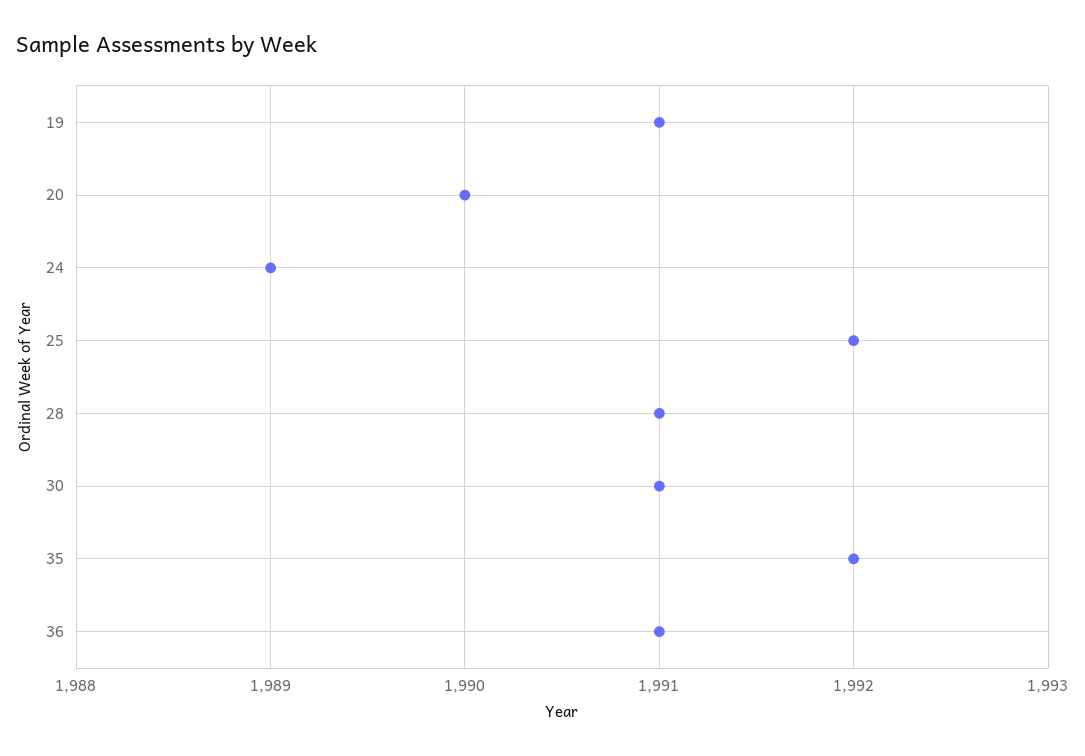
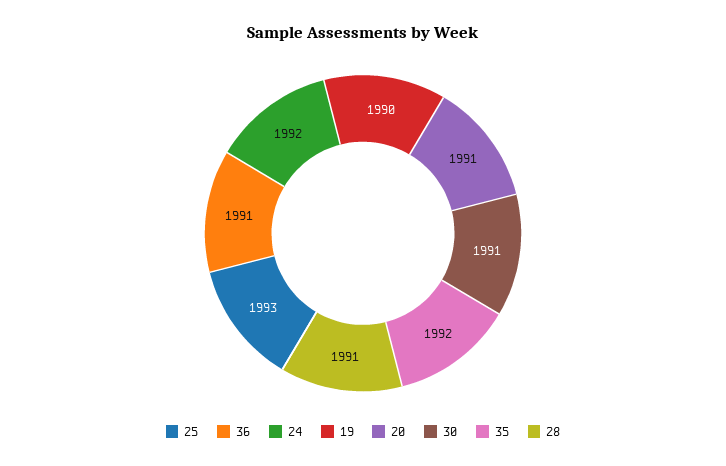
  {
-   "19": 1991,
+   "19": 1990,
-   "20": 1990,
+   "20": 1991,
-   "24": 1989,
+   "24": 1992,
-   "25": 1992,
+   "25": 1993,
    "28": 1991,
    "30": 1991,
    "35": 1992,
    "36": 1991
  }

